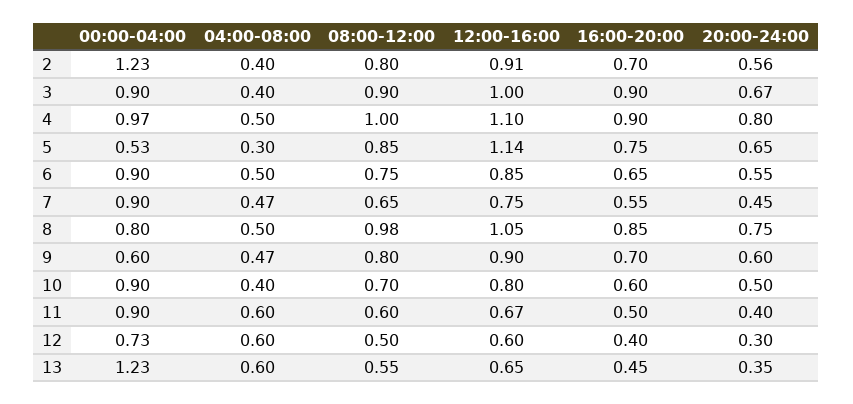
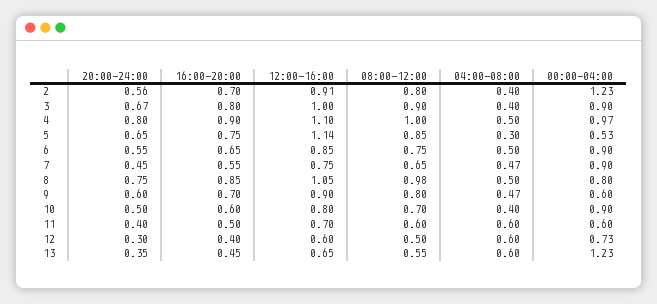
  {
    "00:00-04:00": {
      "2": 1.23,
      "3": 0.9,
      "4": 0.97,
      "5": 0.53,
      "6": 0.9,
      "7": 0.9,
      "8": 0.8,
      "9": 0.6,
      "10": 0.9,
-     "11": 0.9,
+     "11": 0.6,
      "12": 0.73,
      "13": 1.23
    },
    "04:00-08:00": {
      "2": 0.4,
      "3": 0.4,
      "4": 0.5,
      "5": 0.3,
      "6": 0.5,
      "7": 0.47,
      "8": 0.5,
      "9": 0.47,
      "10": 0.4,
      "11": 0.6,
      "12": 0.6,
      "13": 0.6
    },
    "08:00-12:00": {
      "2": 0.8,
      "3": 0.9,
      "4": 1,
      "5": 0.85,
      "6": 0.75,
      "7": 0.65,
      "8": 0.98,
      "9": 0.8,
      "10": 0.7,
      "11": 0.6,
      "12": 0.5,
      "13": 0.55
    },
    "12:00-16:00": {
      "2": 0.91,
      "3": 1,
      "4": 1.1,
      "5": 1.14,
      "6": 0.85,
      "7": 0.75,
      "8": 1.05,
      "9": 0.9,
      "10": 0.8,
-     "11": 0.67,
+     "11": 0.7,
      "12": 0.6,
      "13": 0.65
    },
    "16:00-20:00": {
      "2": 0.7,
-     "3": 0.9,
+     "3": 0.8,
      "4": 0.9,
      "5": 0.75,
      "6": 0.65,
      "7": 0.55,
      "8": 0.85,
      "9": 0.7,
      "10": 0.6,
      "11": 0.5,
      "12": 0.4,
      "13": 0.45
    },
    "20:00-24:00": {
      "2": 0.56,
      "3": 0.67,
      "4": 0.8,
      "5": 0.65,
      "6": 0.55,
      "7": 0.45,
      "8": 0.75,
      "9": 0.6,
      "10": 0.5,
      "11": 0.4,
      "12": 0.3,
      "13": 0.35
    }
  }

